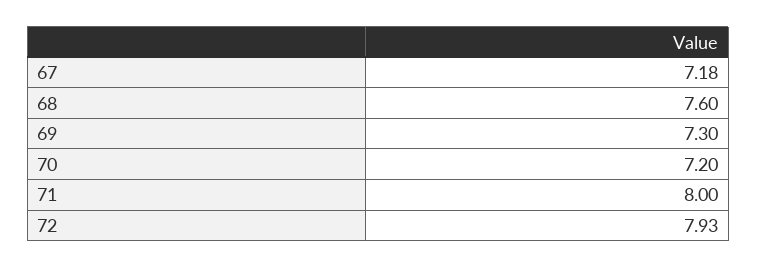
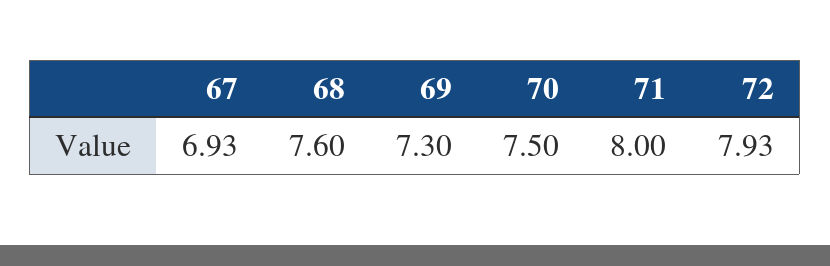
  {
-   "67": 7.18,
+   "67": 6.93,
    "68": 7.6,
    "69": 7.3,
-   "70": 7.2,
+   "70": 7.5,
    "71": 8,
    "72": 7.93
  }

